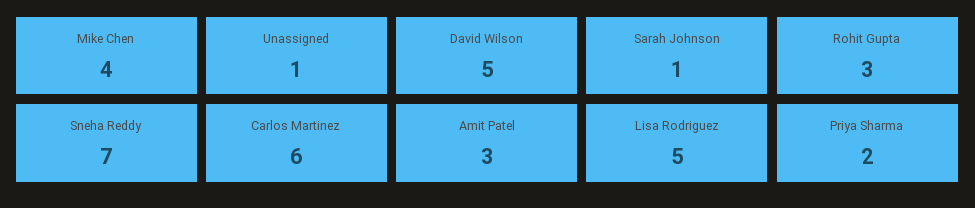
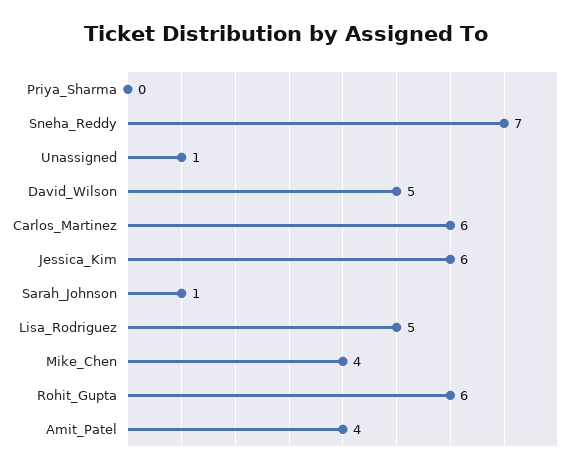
  {
    "Mike Chen": 4,
    "Unassigned": 1,
    "David Wilson": 5,
    "Sarah Johnson": 1,
-   "Rohit Gupta": 3,
+   "Rohit Gupta": 6,
    "Sneha Reddy": 7,
    "Carlos Martinez": 6,
-   "Amit Patel": 3,
+   "Amit Patel": 4,
    "Lisa Rodriguez": 5,
-   "Priya Sharma": 2
+   "Priya Sharma": 0,
+   "Jessica_Kim": 6
  }

